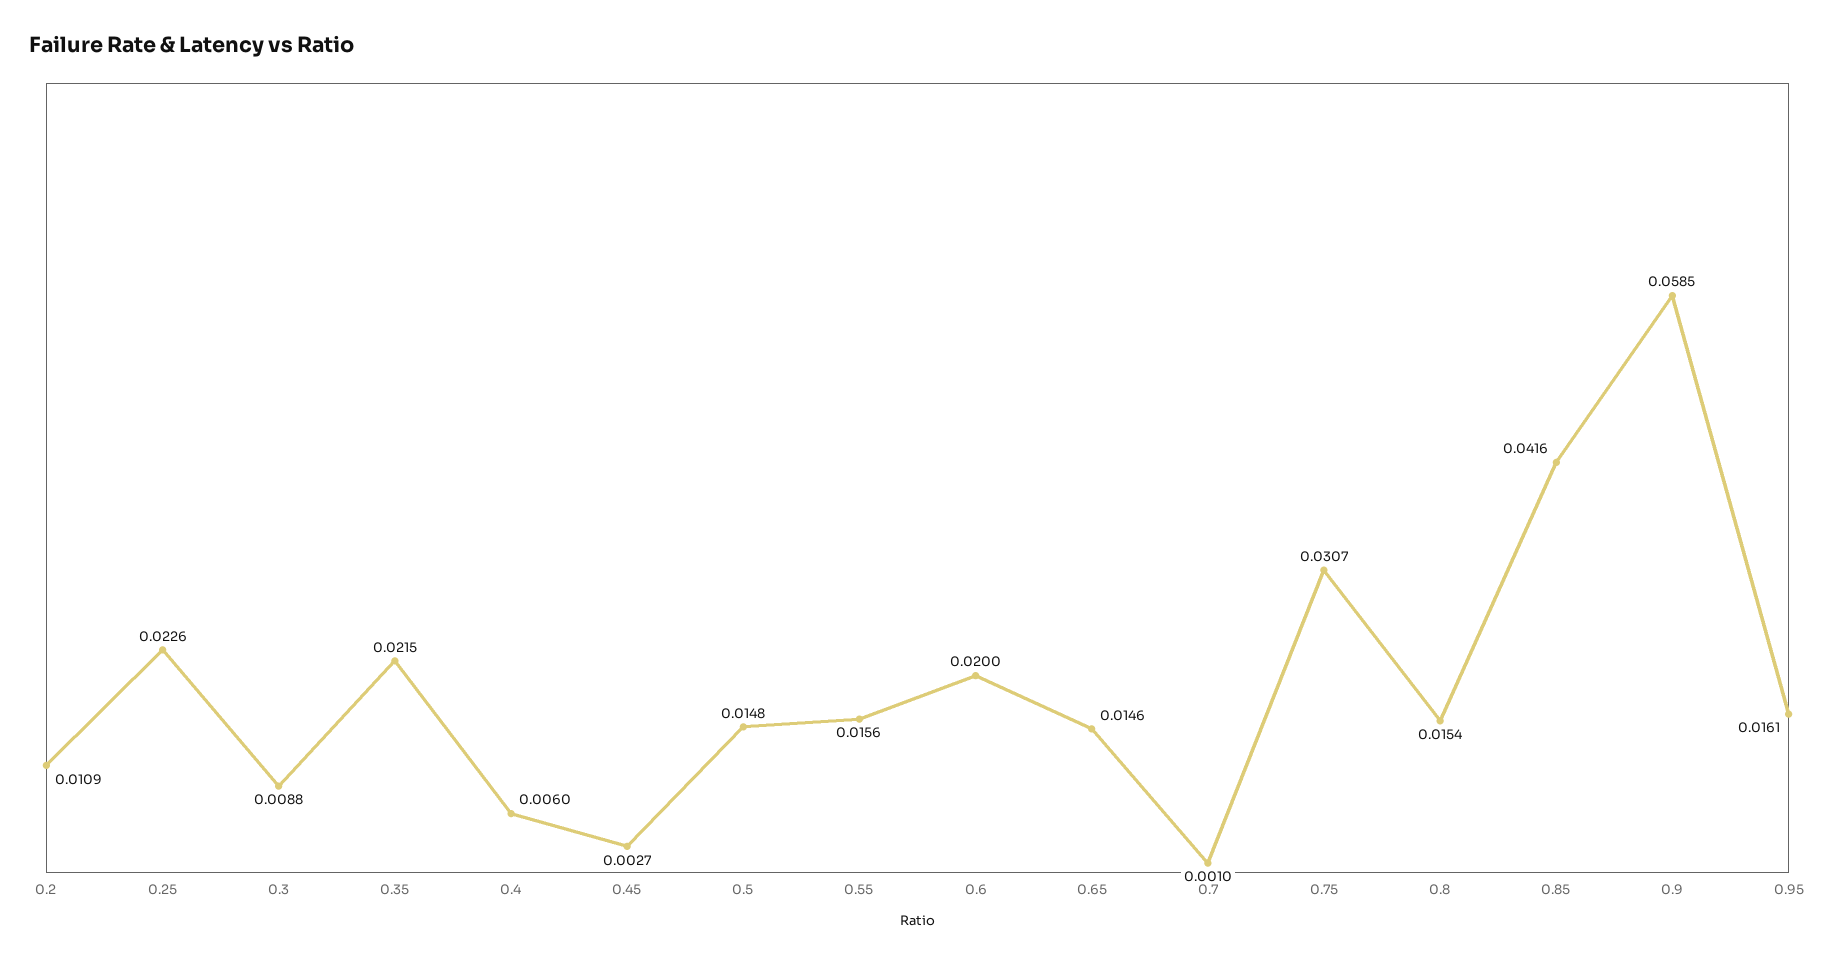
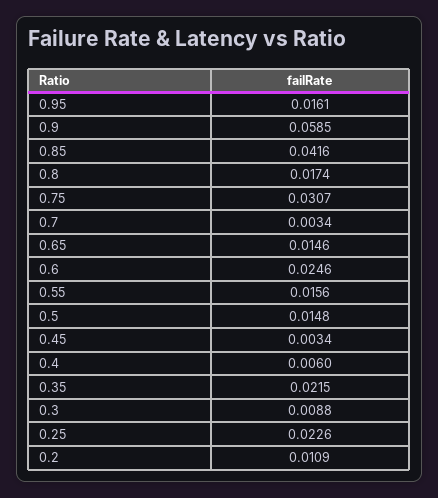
  {
    "0.2": 0.0109,
    "0.25": 0.0226,
    "0.3": 0.0088,
    "0.35": 0.0215,
    "0.4": 0.006,
-   "0.45": 0.0027,
+   "0.45": 0.0034,
    "0.5": 0.0148,
    "0.55": 0.0156,
-   "0.6": 0.02,
+   "0.6": 0.0246,
    "0.65": 0.0146,
-   "0.7": 0.001,
+   "0.7": 0.0034,
    "0.75": 0.0307,
-   "0.8": 0.0154,
+   "0.8": 0.0174,
    "0.85": 0.0416,
    "0.9": 0.0585,
    "0.95": 0.0161
  }

